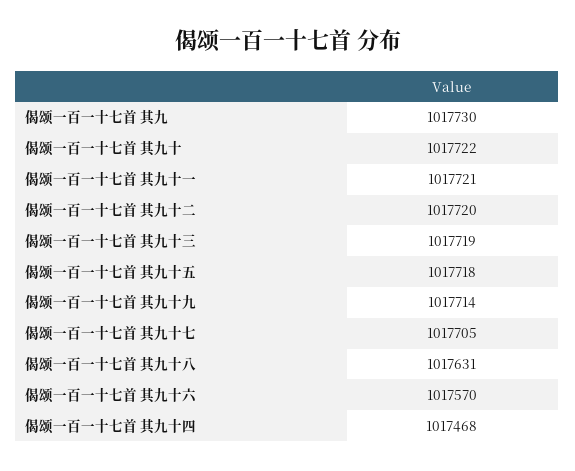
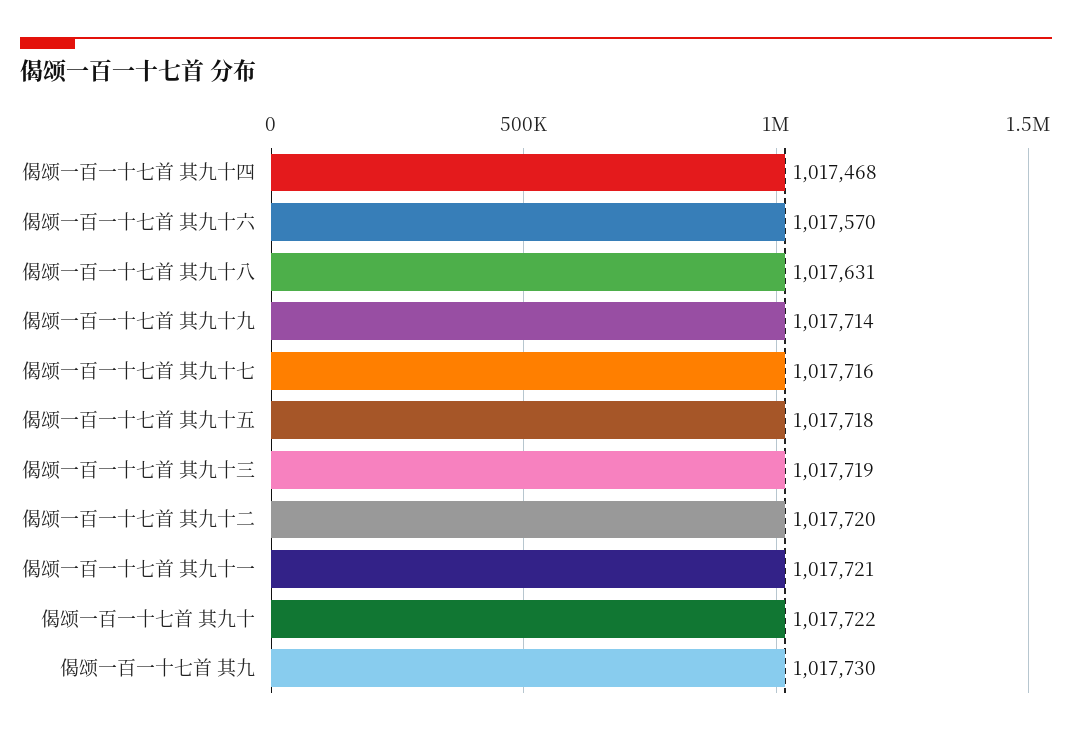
  {
    "偈颂一百一十七首 其九": 1017730,
    "偈颂一百一十七首 其九十": 1017722,
    "偈颂一百一十七首 其九十一": 1017721,
    "偈颂一百一十七首 其九十二": 1017720,
    "偈颂一百一十七首 其九十三": 1017719,
    "偈颂一百一十七首 其九十五": 1017718,
    "偈颂一百一十七首 其九十九": 1017714,
-   "偈颂一百一十七首 其九十七": 1017705,
+   "偈颂一百一十七首 其九十七": 1017716,
    "偈颂一百一十七首 其九十八": 1017631,
    "偈颂一百一十七首 其九十六": 1017570,
    "偈颂一百一十七首 其九十四": 1017468
  }

